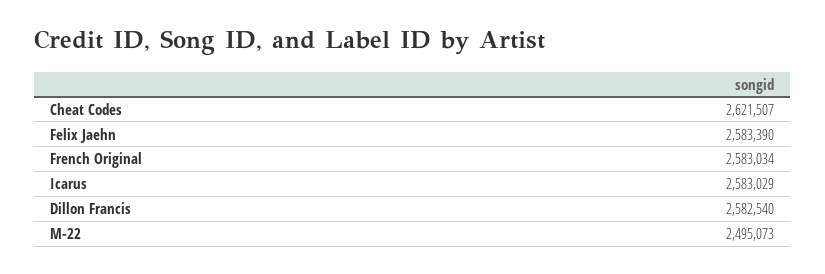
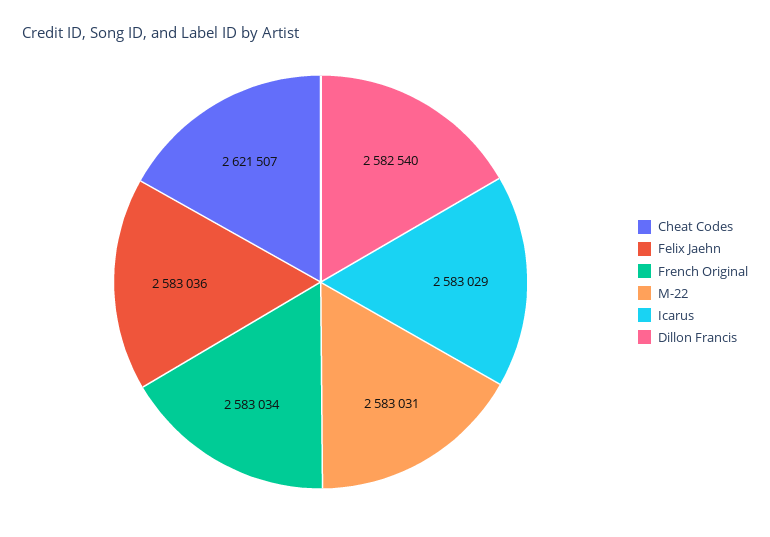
  {
    "Cheat Codes": 2621507,
-   "Felix Jaehn": 2583390,
+   "Felix Jaehn": 2583036,
    "French Original": 2583034,
    "Icarus": 2583029,
    "Dillon Francis": 2582540,
-   "M-22": 2495073
+   "M-22": 2583031
  }

